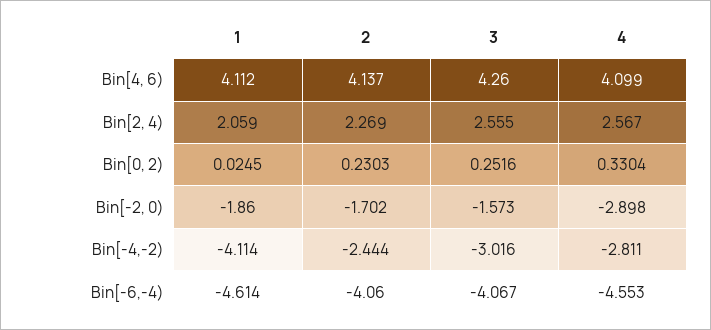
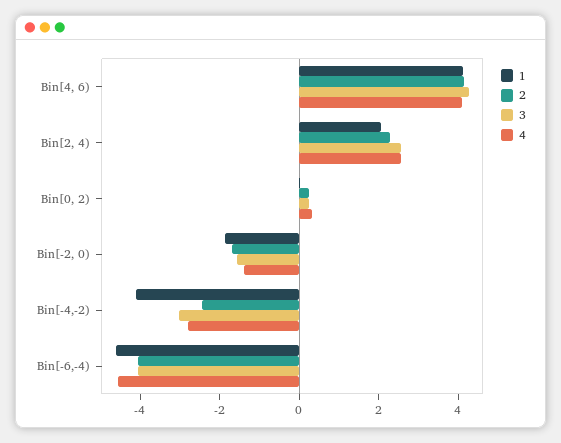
  {
    "1": {
      "Bin[4, 6)": 4.112,
      "Bin[2, 4)": 2.059,
      "Bin[0, 2)": 0.0245,
      "Bin[-2, 0)": -1.86,
      "Bin[-4,-2)": -4.114,
      "Bin[-6,-4)": -4.614
    },
    "2": {
      "Bin[4, 6)": 4.137,
      "Bin[2, 4)": 2.269,
      "Bin[0, 2)": 0.2303,
      "Bin[-2, 0)": -1.702,
      "Bin[-4,-2)": -2.444,
      "Bin[-6,-4)": -4.06
    },
    "3": {
      "Bin[4, 6)": 4.26,
      "Bin[2, 4)": 2.555,
      "Bin[0, 2)": 0.2516,
      "Bin[-2, 0)": -1.573,
      "Bin[-4,-2)": -3.016,
      "Bin[-6,-4)": -4.067
    },
    "4": {
      "Bin[4, 6)": 4.099,
      "Bin[2, 4)": 2.567,
      "Bin[0, 2)": 0.3304,
-     "Bin[-2, 0)": -2.898,
+     "Bin[-2, 0)": -1.5,
      "Bin[-4,-2)": -2.811,
      "Bin[-6,-4)": -4.553
    }
  }

